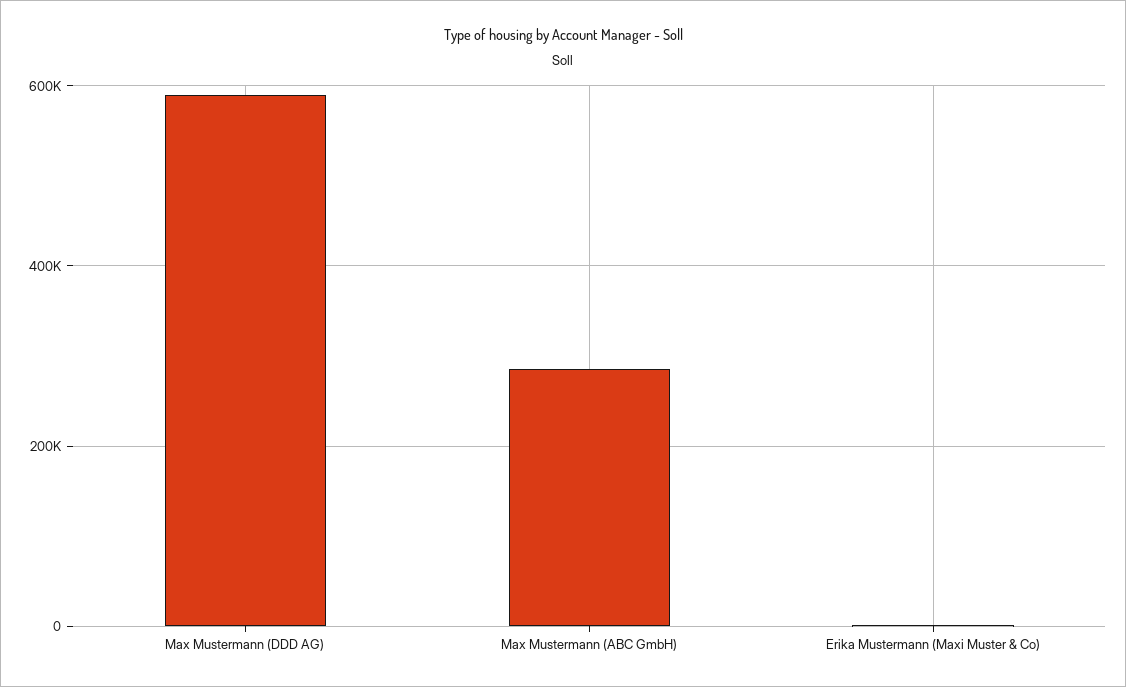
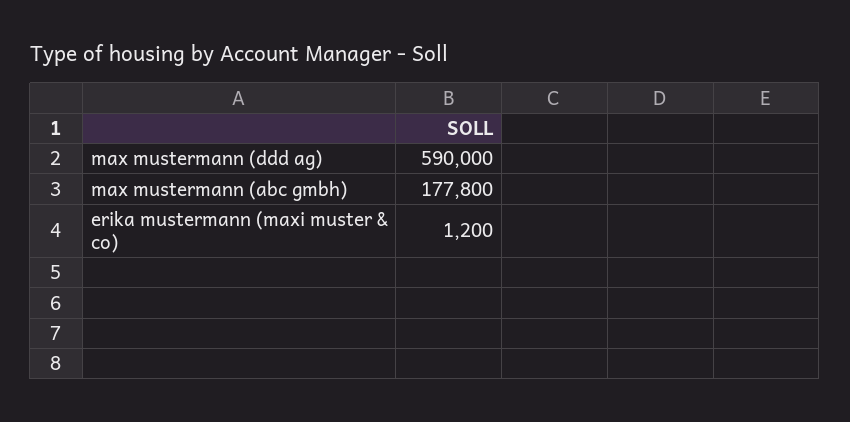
  {
    "Max Mustermann (DDD AG)": 590000,
-   "Max Mustermann (ABC GmbH)": 280000,
+   "Max Mustermann (ABC GmbH)": 177800,
    "Erika Mustermann (Maxi Muster & Co)": 1200
  }

